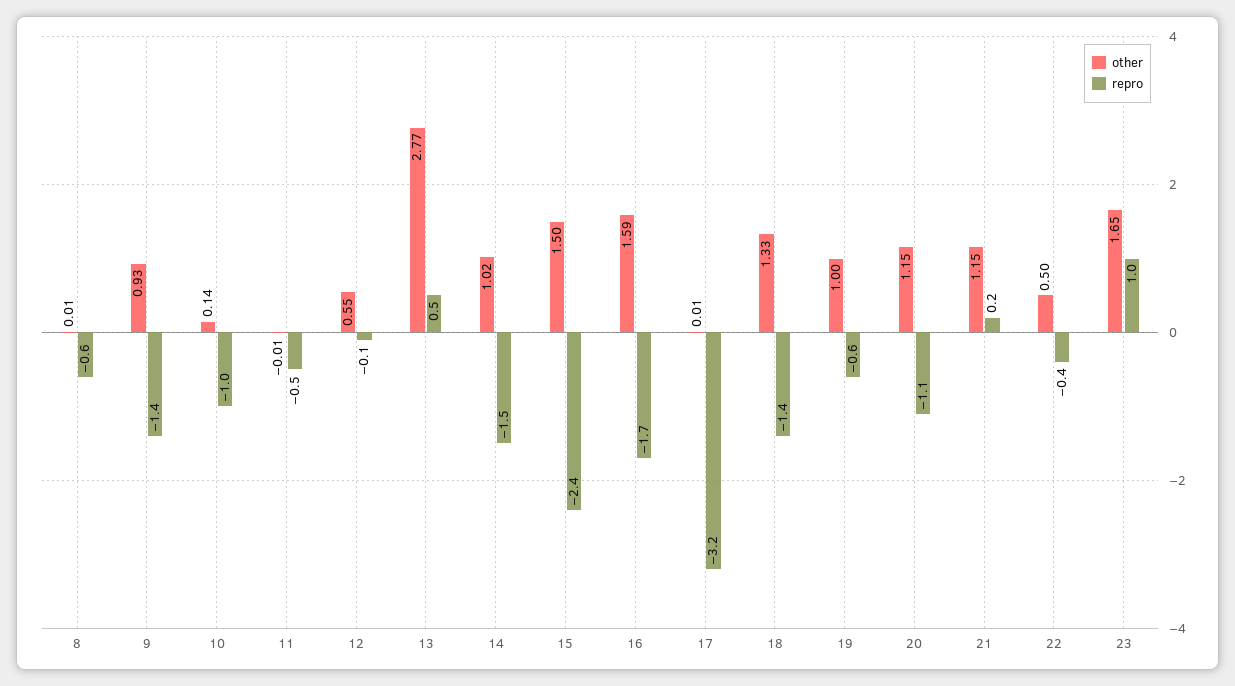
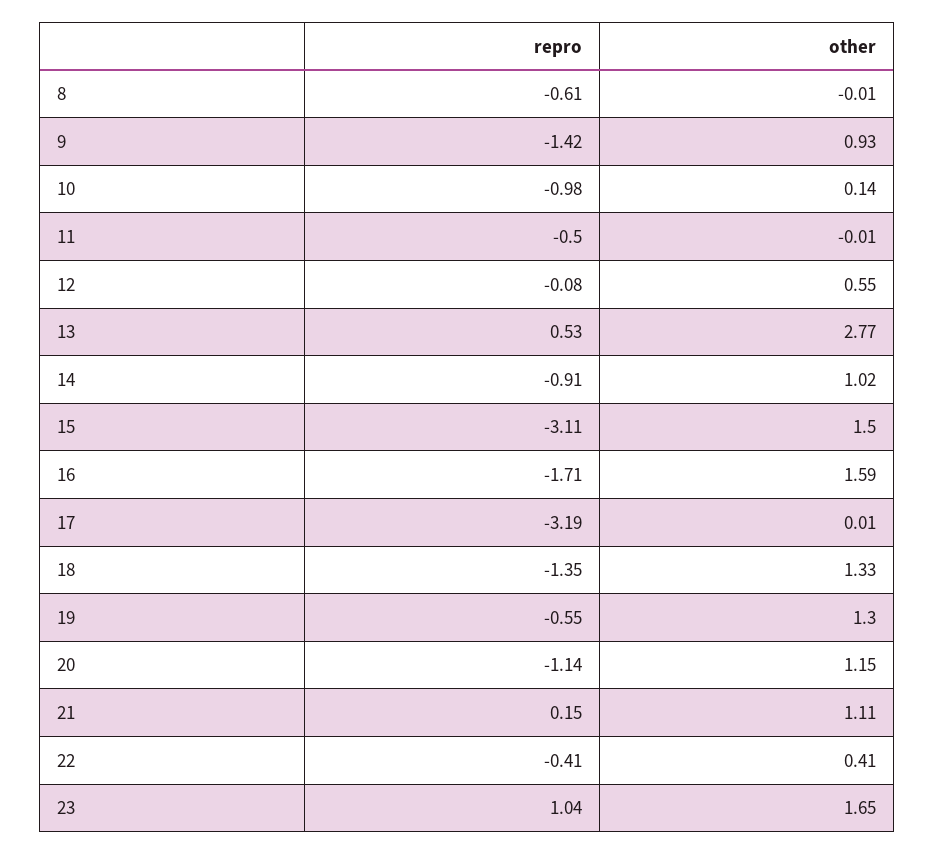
  {
    "other": {
-     "8": 0.01,
+     "8": -0.01,
      "9": 0.93,
      "10": 0.14,
      "11": -0.01,
      "12": 0.55,
      "13": 2.77,
      "14": 1.02,
      "15": 1.5,
      "16": 1.59,
      "17": 0.01,
      "18": 1.33,
-     "19": 1,
+     "19": 1.3,
      "20": 1.15,
-     "21": 1.15,
+     "21": 1.11,
-     "22": 0.5,
+     "22": 0.41,
      "23": 1.65
    },
    "repro": {
      "8": -0.61,
      "9": -1.42,
      "10": -0.98,
      "11": -0.5,
      "12": -0.08,
      "13": 0.53,
-     "14": -1.5,
+     "14": -0.91,
-     "15": -2.4,
+     "15": -3.11,
      "16": -1.71,
      "17": -3.19,
      "18": -1.35,
      "19": -0.55,
      "20": -1.14,
      "21": 0.15,
      "22": -0.41,
      "23": 1.04
    }
  }

